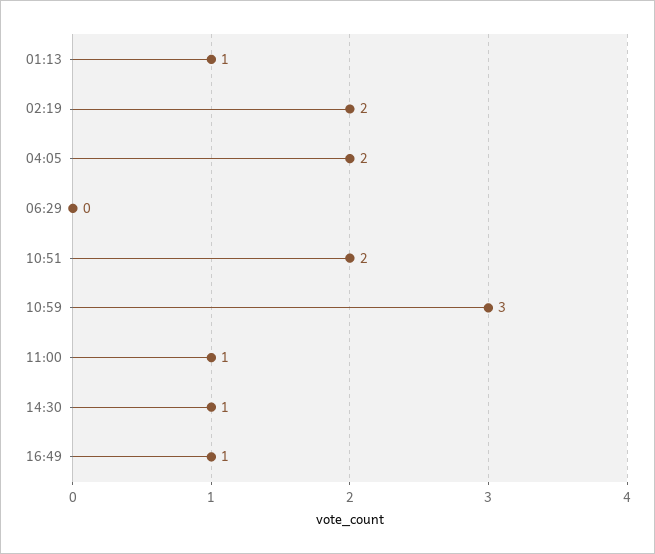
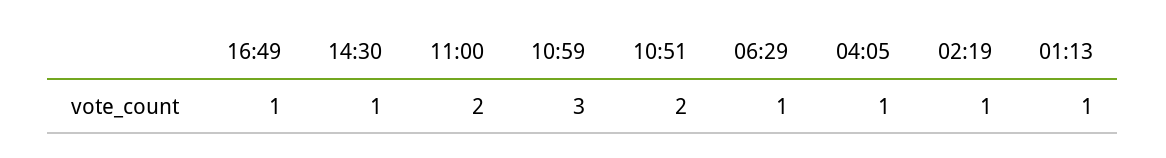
  {
    "01:13": 1,
-   "02:19": 2,
+   "02:19": 1,
-   "04:05": 2,
+   "04:05": 1,
-   "06:29": 0,
+   "06:29": 1,
    "10:51": 2,
    "10:59": 3,
-   "11:00": 1,
+   "11:00": 2,
    "14:30": 1,
    "16:49": 1
  }

